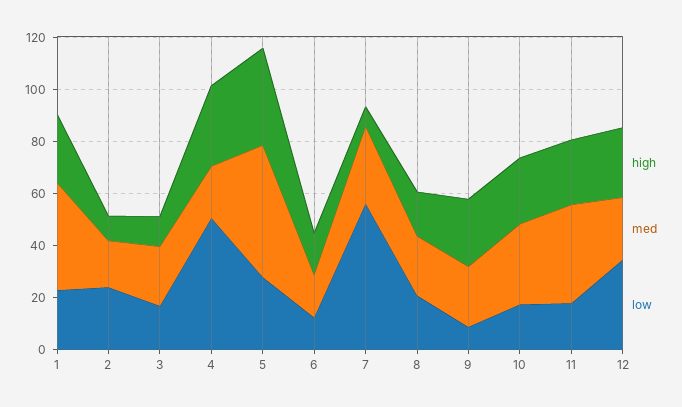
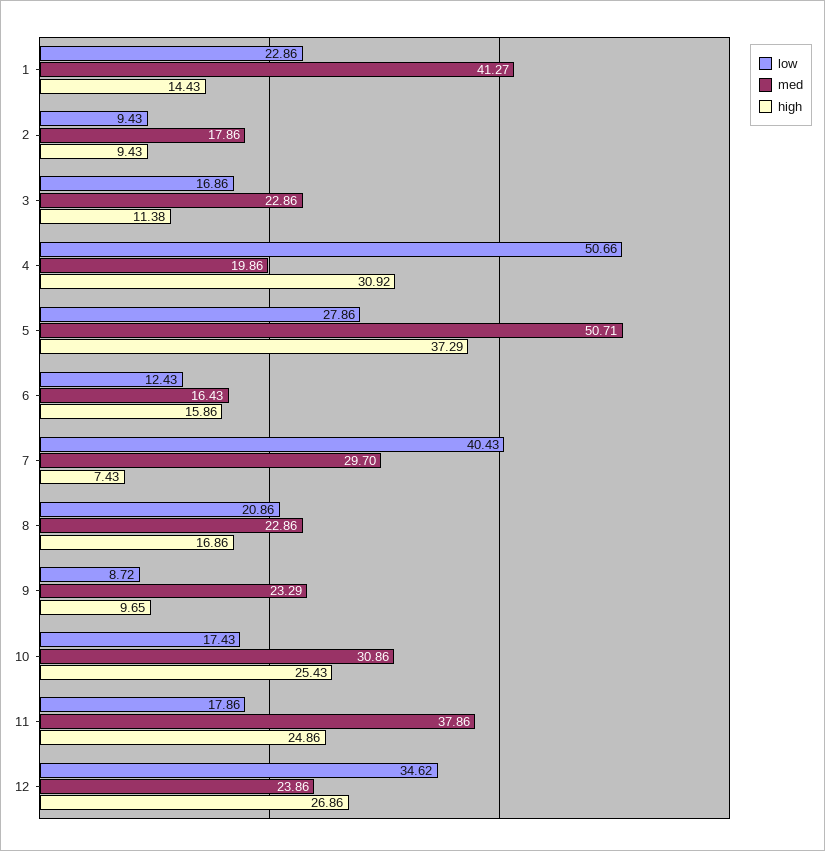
  {
    "high": {
-     "1": 25,
+     "1": 14.43,
      "2": 9.43,
      "3": 11.38,
      "4": 30.92,
      "5": 37.29,
      "6": 15.86,
      "7": 7.43,
      "8": 16.86,
-     "9": 25,
+     "9": 9.65,
      "10": 25.43,
      "11": 24.86,
      "12": 26.86
    },
    "med": {
      "1": 41.27,
      "2": 17.86,
      "3": 22.86,
      "4": 19.86,
      "5": 50.71,
      "6": 16.43,
      "7": 29.7,
      "8": 22.86,
      "9": 23.29,
      "10": 30.86,
      "11": 37.86,
      "12": 23.86
    },
    "low": {
      "1": 22.86,
-     "2": 25,
+     "2": 9.43,
      "3": 16.86,
      "4": 50.66,
      "5": 27.86,
      "6": 12.43,
-     "7": 55,
+     "7": 40.43,
      "8": 20.86,
      "9": 8.72,
      "10": 17.43,
      "11": 17.86,
      "12": 34.62
    }
  }

